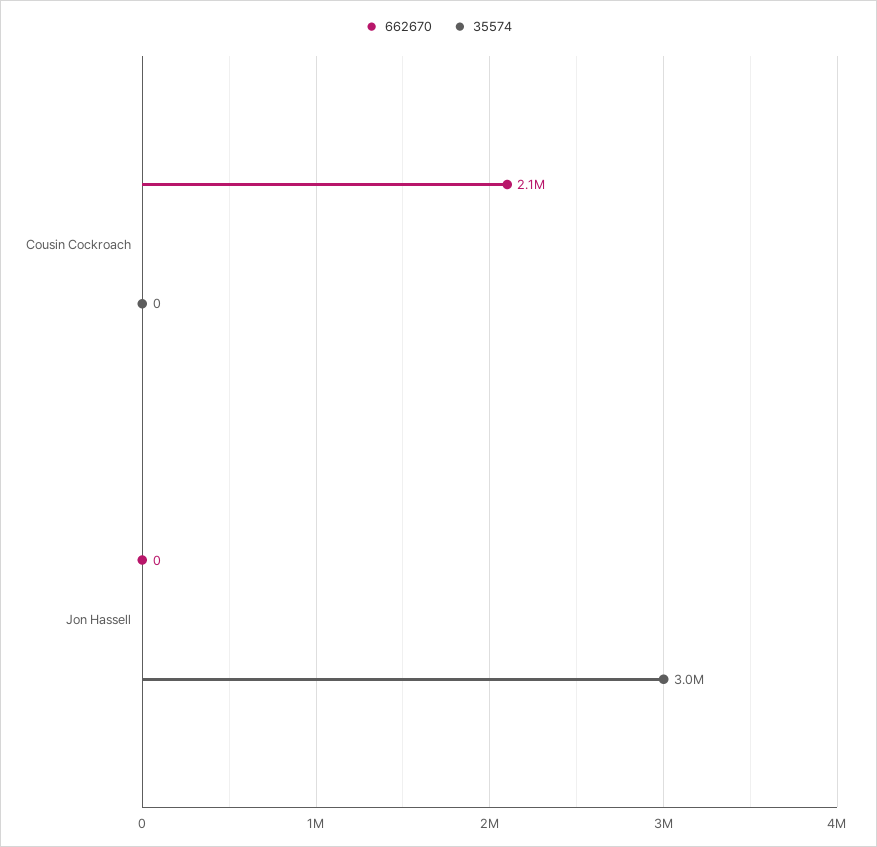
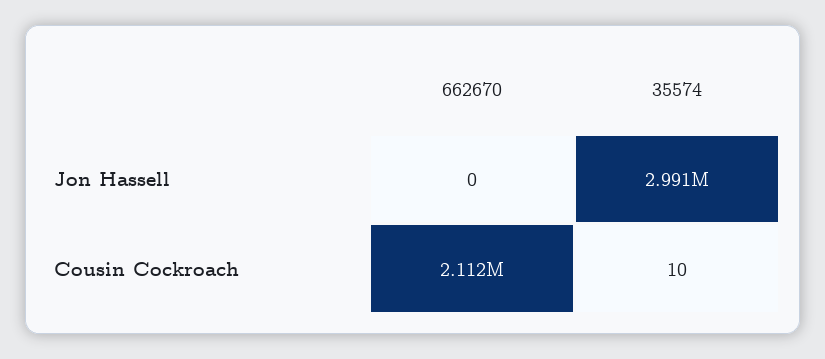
  {
    "662670": {
      "Cousin Cockroach": 2112000,
      "Jon Hassell": 0
    },
    "35574": {
-     "Cousin Cockroach": 0,
+     "Cousin Cockroach": 10,
      "Jon Hassell": 2991000
    }
  }

